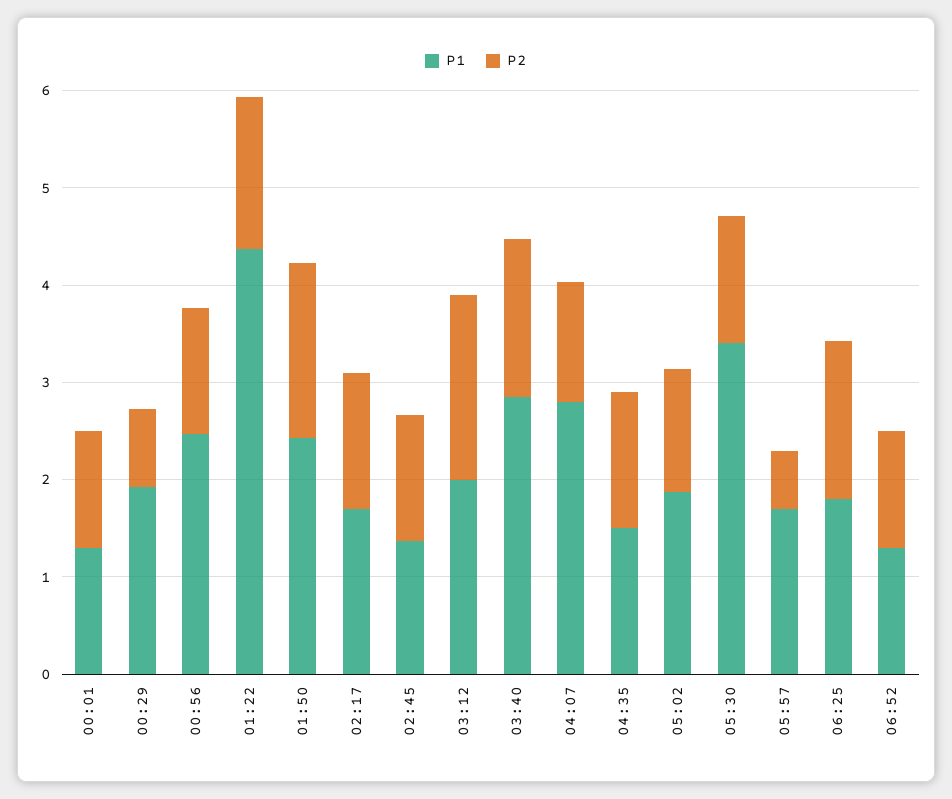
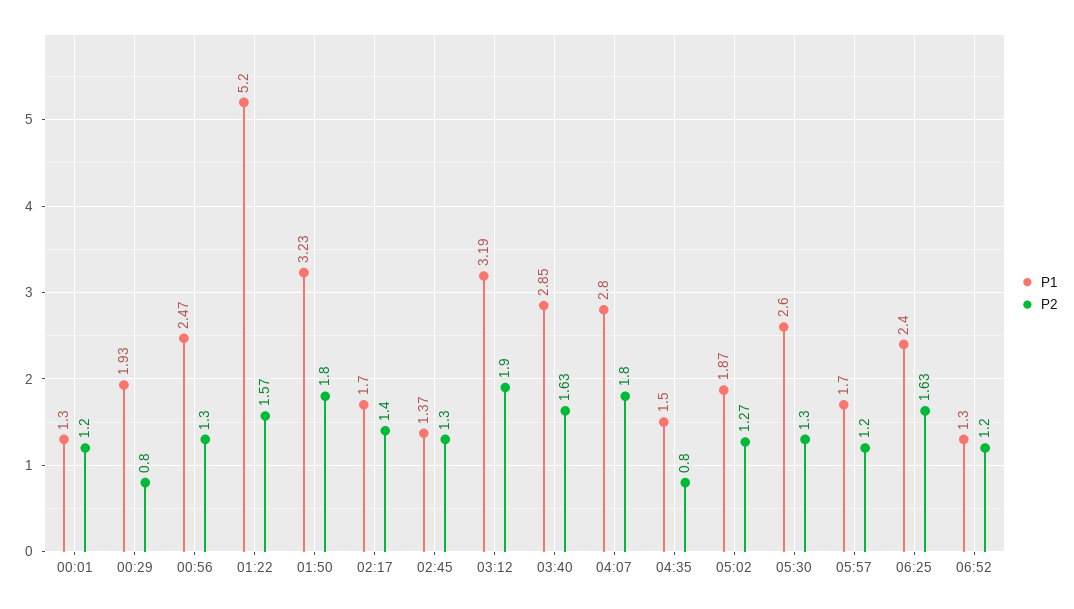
  {
    "P1": {
      "00:01": 1.3,
      "00:29": 1.93,
      "00:56": 2.47,
-     "01:22": 4.4,
+     "01:22": 5.2,
-     "01:50": 2.4,
+     "01:50": 3.23,
      "02:17": 1.7,
      "02:45": 1.37,
-     "03:12": 2,
+     "03:12": 3.19,
      "03:40": 2.85,
      "04:07": 2.8,
      "04:35": 1.5,
      "05:02": 1.87,
-     "05:30": 3.4,
+     "05:30": 2.6,
      "05:57": 1.7,
-     "06:25": 1.8,
+     "06:25": 2.4,
      "06:52": 1.3
    },
    "P2": {
      "00:01": 1.2,
      "00:29": 0.8,
      "00:56": 1.3,
      "01:22": 1.57,
      "01:50": 1.8,
      "02:17": 1.4,
      "02:45": 1.3,
      "03:12": 1.9,
      "03:40": 1.63,
-     "04:07": 1.2,
+     "04:07": 1.8,
-     "04:35": 1.4,
+     "04:35": 0.8,
      "05:02": 1.27,
      "05:30": 1.3,
-     "05:57": 0.6,
+     "05:57": 1.2,
      "06:25": 1.63,
      "06:52": 1.2
    }
  }

